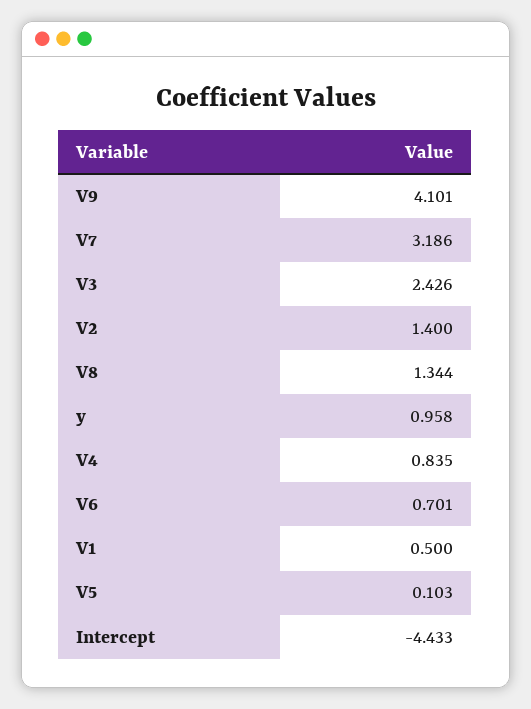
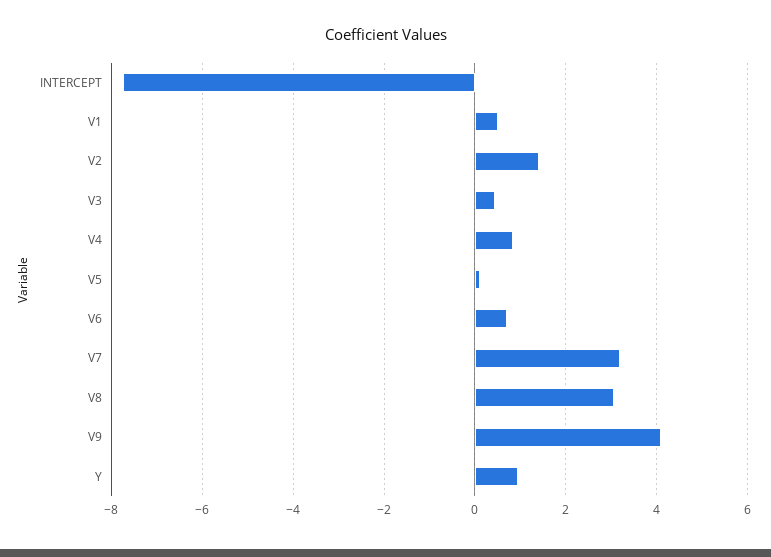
  {
    "V9": 4.101,
    "V7": 3.186,
-   "V3": 2.426,
+   "V3": 0.4,
    "V2": 1.4,
-   "V8": 1.344,
+   "V8": 3,
    "y": 0.958,
    "V4": 0.835,
    "V6": 0.701,
    "V1": 0.5,
    "V5": 0.103,
-   "Intercept": -4.433
+   "Intercept": -7.8
  }

